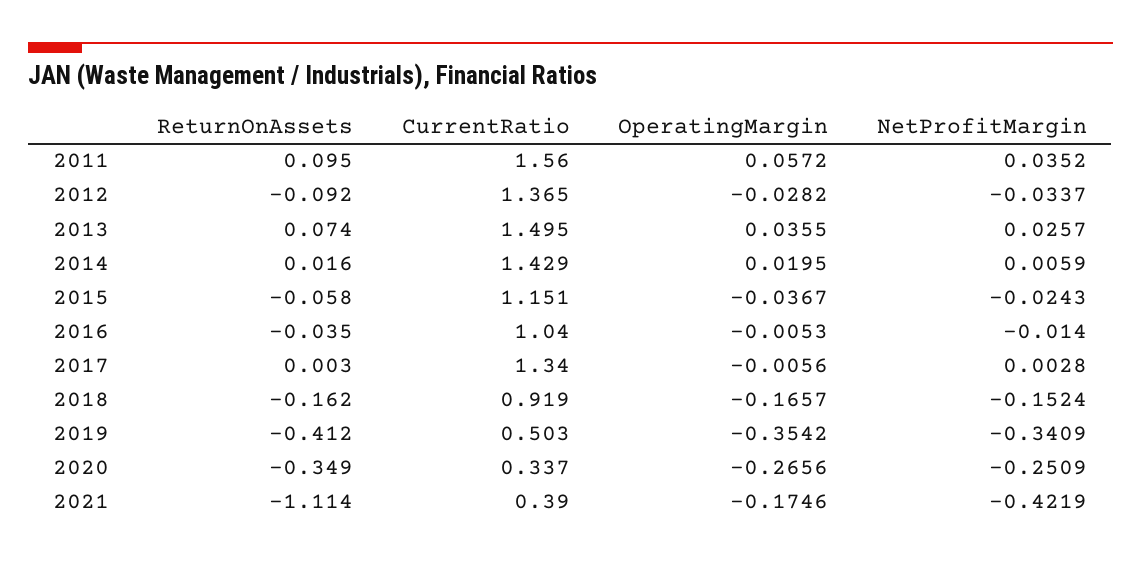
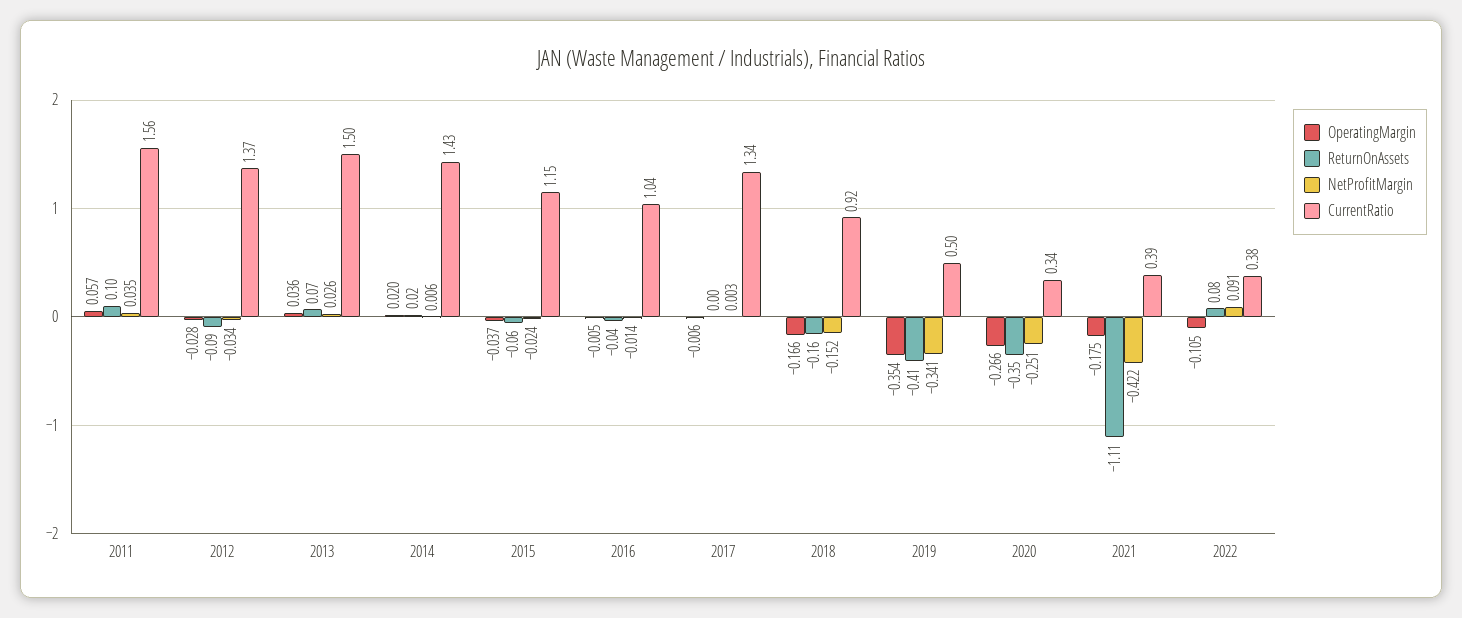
  {
    "ReturnOnAssets": {
      "2011": 0.095,
      "2012": -0.092,
      "2013": 0.074,
      "2014": 0.016,
      "2015": -0.058,
      "2016": -0.035,
      "2017": 0.003,
      "2018": -0.162,
      "2019": -0.412,
      "2020": -0.349,
-     "2021": -1.114
+     "2021": -1.114,
+     "2022": 0.08
    },
    "CurrentRatio": {
      "2011": 1.56,
      "2012": 1.365,
      "2013": 1.495,
      "2014": 1.429,
      "2015": 1.151,
      "2016": 1.04,
      "2017": 1.34,
      "2018": 0.919,
      "2019": 0.503,
      "2020": 0.337,
-     "2021": 0.39
+     "2021": 0.39,
+     "2022": 0.38
    },
    "OperatingMargin": {
      "2011": 0.0572,
      "2012": -0.0282,
      "2013": 0.0355,
      "2014": 0.0195,
      "2015": -0.0367,
      "2016": -0.0053,
      "2017": -0.0056,
      "2018": -0.1657,
      "2019": -0.3542,
      "2020": -0.2656,
-     "2021": -0.1746
+     "2021": -0.1746,
+     "2022": -0.105
    },
    "NetProfitMargin": {
      "2011": 0.0352,
      "2012": -0.0337,
      "2013": 0.0257,
      "2014": 0.0059,
      "2015": -0.0243,
      "2016": -0.014,
      "2017": 0.0028,
      "2018": -0.1524,
      "2019": -0.3409,
      "2020": -0.2509,
-     "2021": -0.4219
+     "2021": -0.4219,
+     "2022": 0.091
    }
  }

